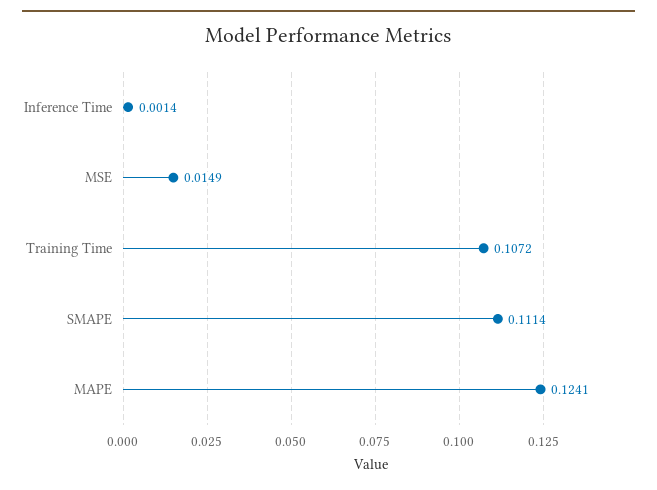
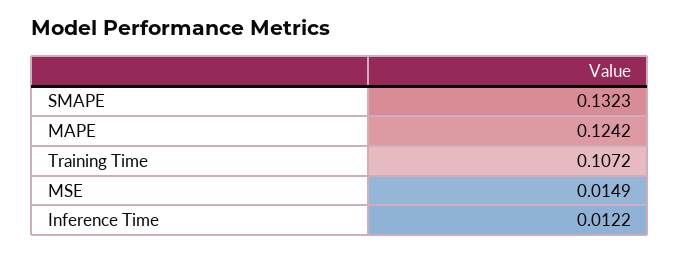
  {
-   "Inference Time": 0.0014,
+   "Inference Time": 0.0122,
    "MSE": 0.0149,
    "Training Time": 0.1072,
-   "SMAPE": 0.1114,
+   "SMAPE": 0.1323,
-   "MAPE": 0.1241
+   "MAPE": 0.1242
  }

